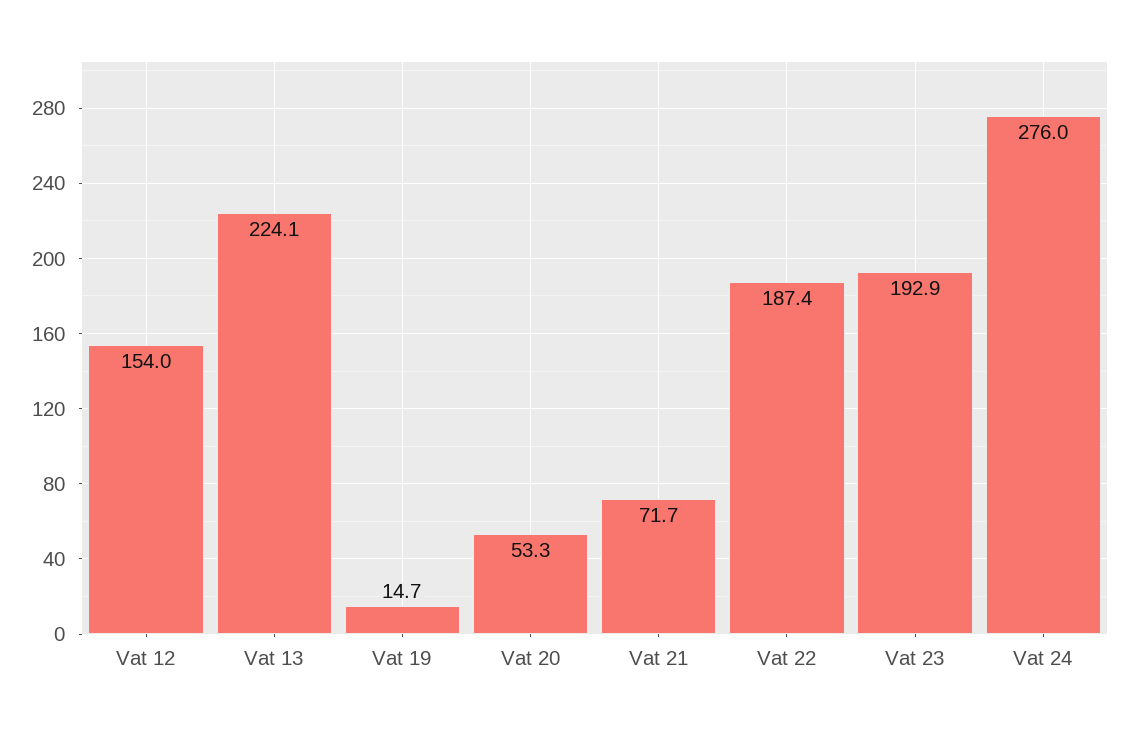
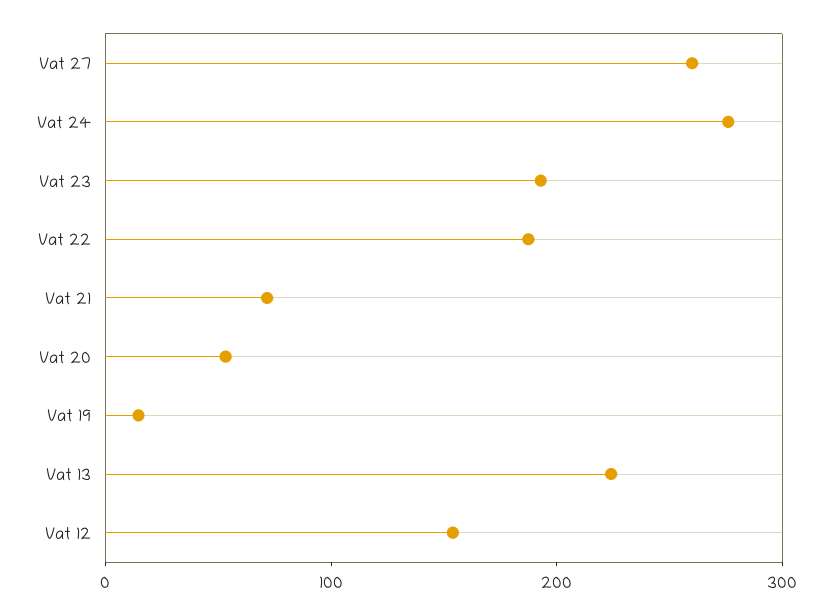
  {
    "Vat 12": 154,
    "Vat 13": 224.1,
    "Vat 19": 14.7,
    "Vat 20": 53.3,
    "Vat 21": 71.7,
    "Vat 22": 187.4,
    "Vat 23": 192.9,
-   "Vat 24": 276
+   "Vat 24": 276,
+   "Vat 27": 260
  }

